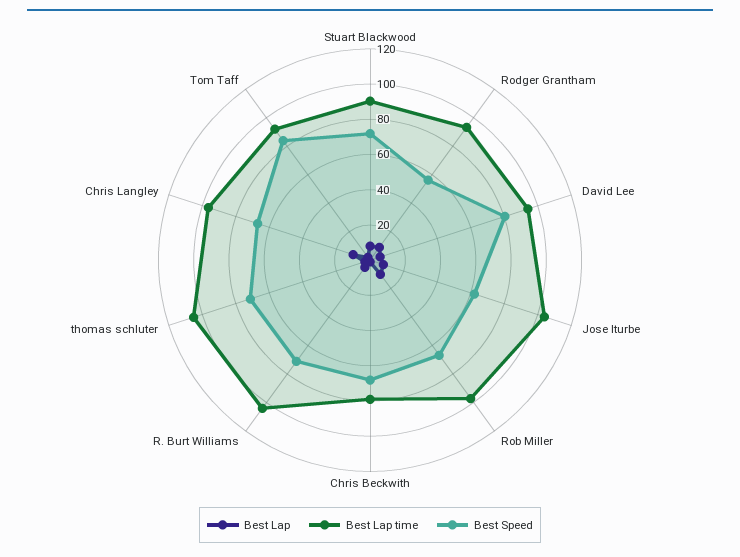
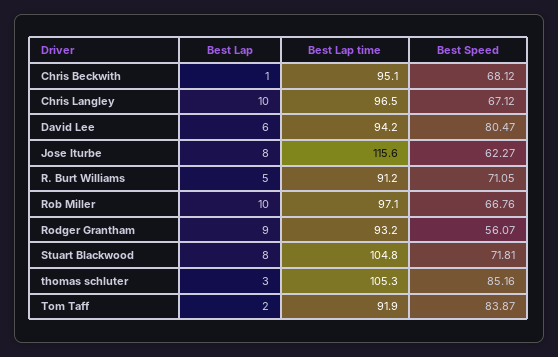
  {
    "Best Lap": {
      "Stuart Blackwood": 8,
      "Rodger Grantham": 9,
      "David Lee": 6,
      "Jose Iturbe": 8,
      "Rob Miller": 10,
      "Chris Beckwith": 1,
      "R. Burt Williams": 5,
      "thomas schluter": 3,
      "Chris Langley": 10,
      "Tom Taff": 2
    },
    "Best Lap time": {
-     "Stuart Blackwood": 90,
+     "Stuart Blackwood": 104.8,
      "Rodger Grantham": 93.2,
      "David Lee": 94.2,
-     "Jose Iturbe": 105,
+     "Jose Iturbe": 115.6,
      "Rob Miller": 97.1,
-     "Chris Beckwith": 80,
+     "Chris Beckwith": 95.1,
-     "R. Burt Williams": 105,
+     "R. Burt Williams": 91.2,
      "thomas schluter": 105.3,
      "Chris Langley": 96.5,
      "Tom Taff": 91.9
    },
    "Best Speed": {
      "Stuart Blackwood": 71.81,
      "Rodger Grantham": 56.07,
      "David Lee": 80.47,
      "Jose Iturbe": 62.27,
      "Rob Miller": 66.76,
      "Chris Beckwith": 68.12,
      "R. Burt Williams": 71.05,
-     "thomas schluter": 70,
+     "thomas schluter": 85.16,
      "Chris Langley": 67.12,
      "Tom Taff": 83.87
    }
  }

